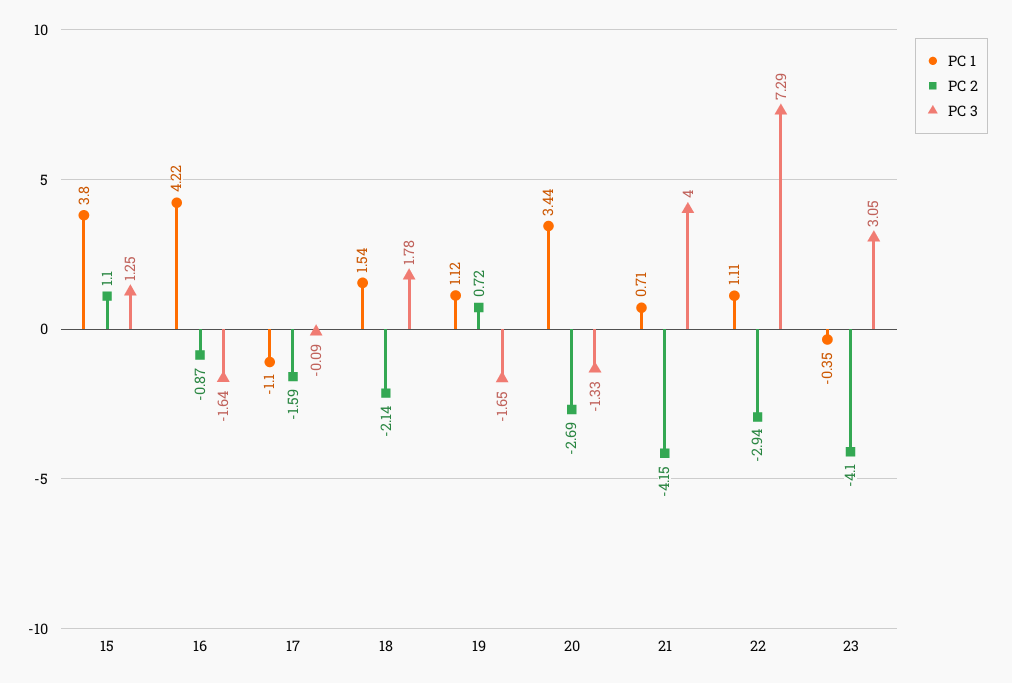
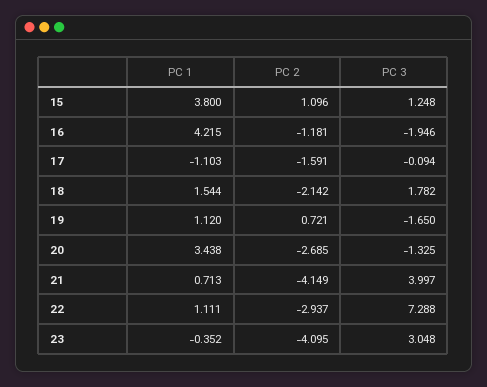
  {
    "PC 1": {
      "15": 3.8,
      "16": 4.215,
      "17": -1.103,
      "18": 1.544,
      "19": 1.12,
      "20": 3.438,
      "21": 0.713,
      "22": 1.111,
      "23": -0.352
    },
    "PC 2": {
      "15": 1.096,
-     "16": -0.87,
+     "16": -1.181,
      "17": -1.591,
      "18": -2.142,
      "19": 0.721,
      "20": -2.685,
      "21": -4.149,
      "22": -2.937,
      "23": -4.095
    },
    "PC 3": {
      "15": 1.248,
-     "16": -1.64,
+     "16": -1.946,
      "17": -0.094,
      "18": 1.782,
      "19": -1.65,
      "20": -1.325,
      "21": 3.997,
      "22": 7.288,
      "23": 3.048
    }
  }

